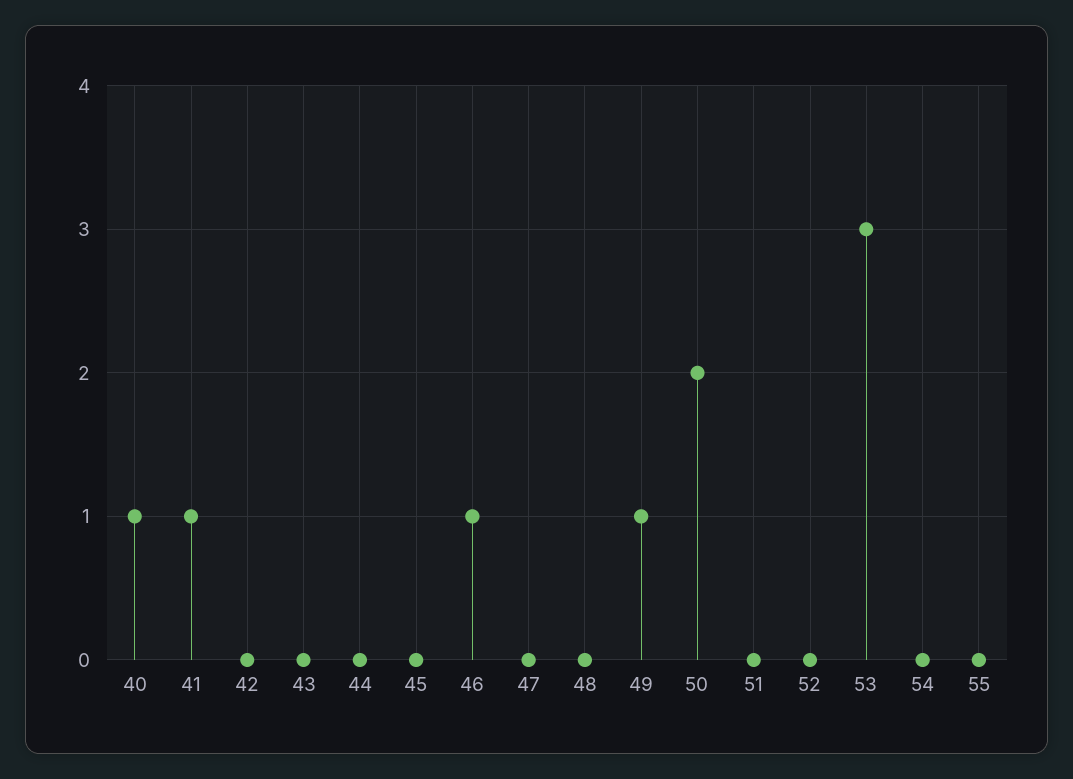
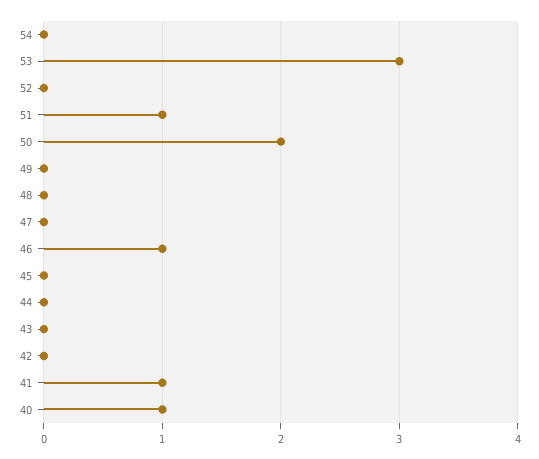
  {
    "40": 1,
    "41": 1,
    "42": 0,
    "43": 0,
    "44": 0,
    "45": 0,
    "46": 1,
    "47": 0,
    "48": 0,
-   "49": 1,
+   "49": 0,
    "50": 2,
-   "51": 0,
+   "51": 1,
    "52": 0,
    "53": 3,
-   "54": 0,
+   "54": 0
-   "55": 0
  }

